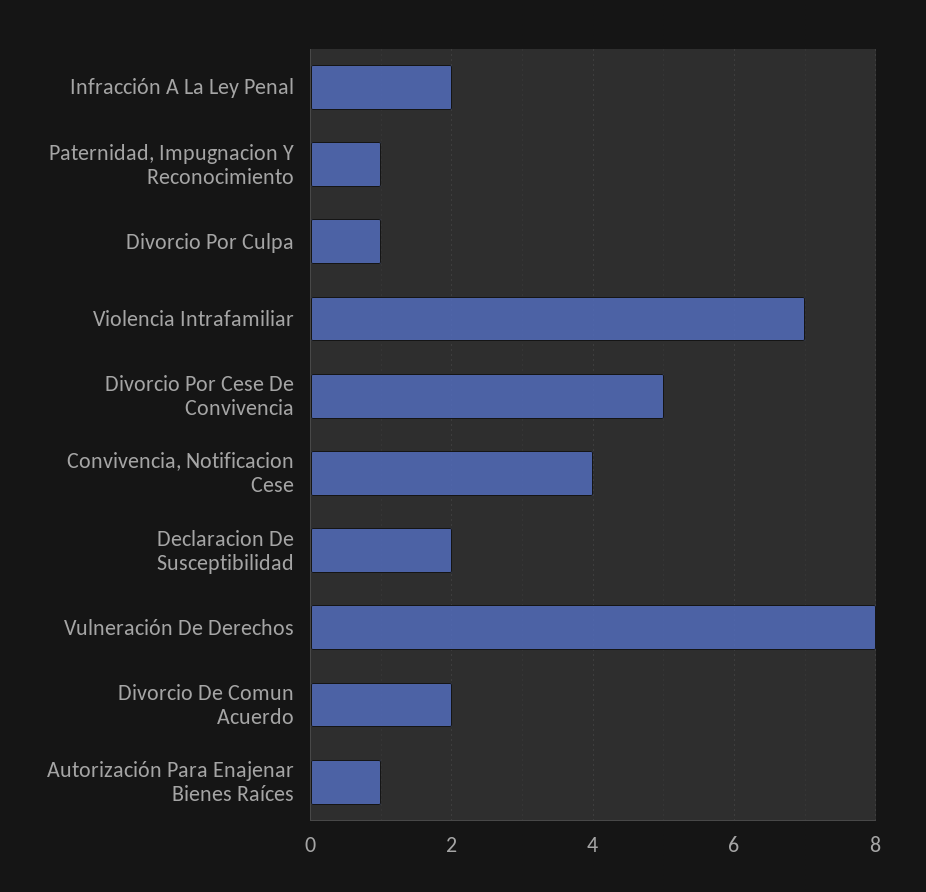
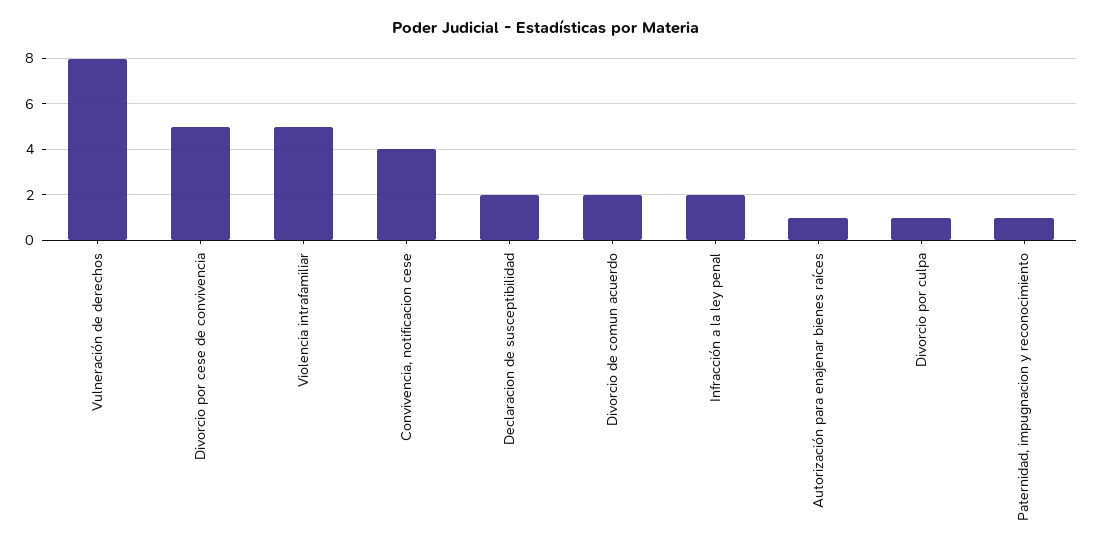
  {
    "Infracción A La Ley Penal": 2,
    "Paternidad, Impugnacion Y Reconocimiento": 1,
    "Divorcio Por Culpa": 1,
-   "Violencia Intrafamiliar": 7,
+   "Violencia Intrafamiliar": 5,
    "Divorcio Por Cese De Convivencia": 5,
    "Convivencia, Notificacion Cese": 4,
    "Declaracion De Susceptibilidad": 2,
    "Vulneración De Derechos": 8,
    "Divorcio De Comun Acuerdo": 2,
    "Autorización Para Enajenar Bienes Raíces": 1
  }

